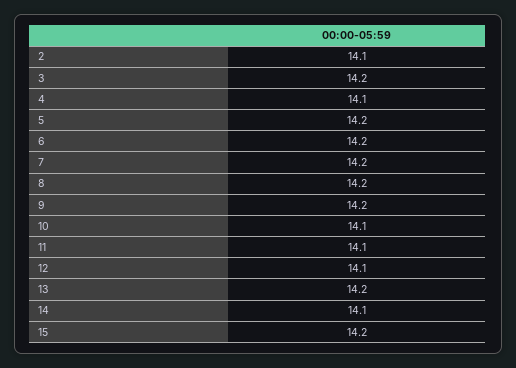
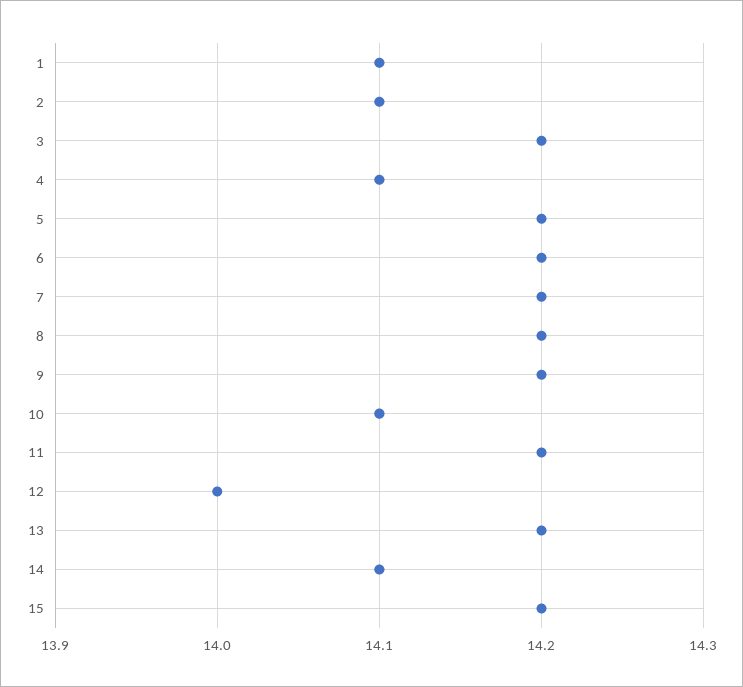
  {
    "2": 14.1,
    "3": 14.2,
    "4": 14.1,
    "5": 14.2,
    "6": 14.2,
    "7": 14.2,
    "8": 14.2,
    "9": 14.2,
    "10": 14.1,
-   "11": 14.1,
+   "11": 14.2,
-   "12": 14.1,
+   "12": 14,
    "13": 14.2,
    "14": 14.1,
-   "15": 14.2
+   "15": 14.2,
+   "1": 14.1
  }

